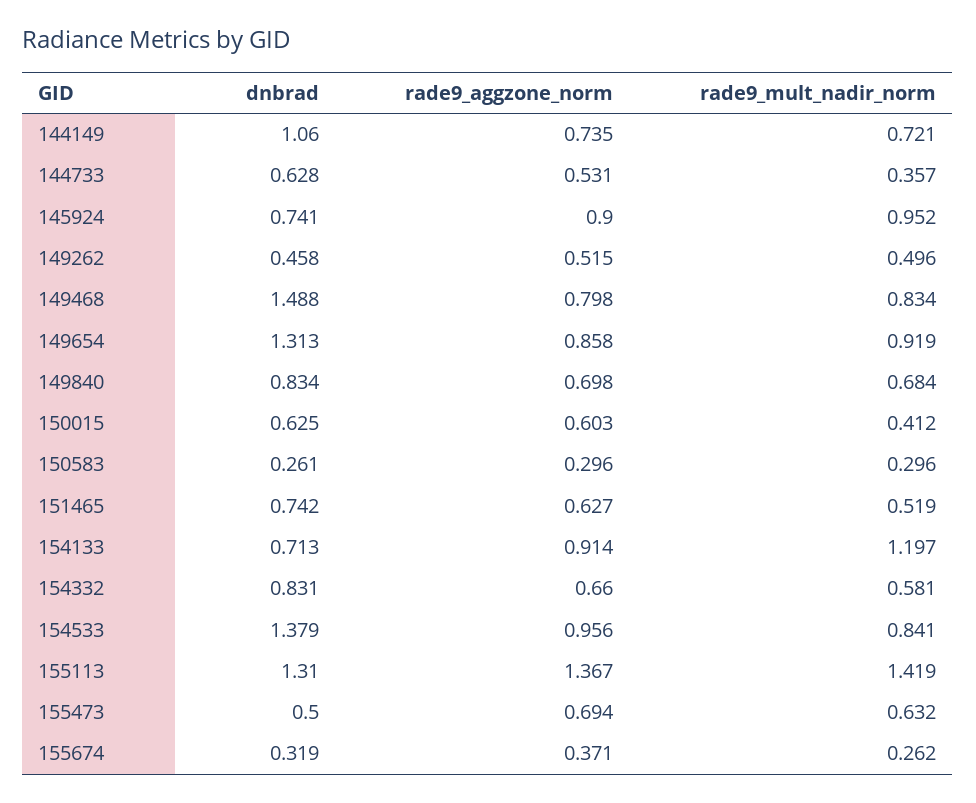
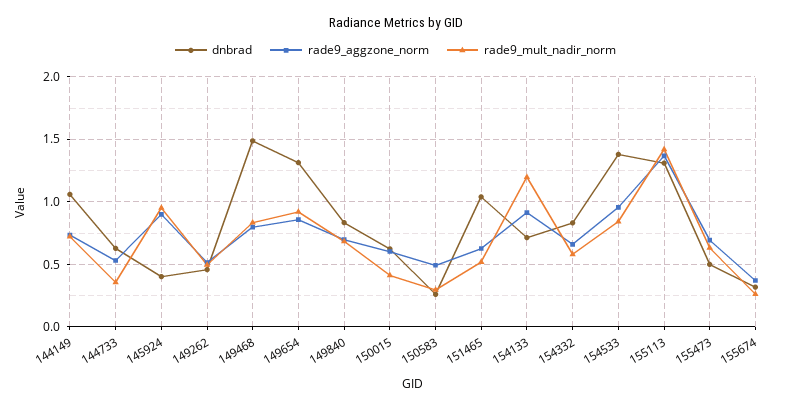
  {
    "dnbrad": {
      "144149": 1.06,
      "144733": 0.628,
-     "145924": 0.741,
+     "145924": 0.4,
      "149262": 0.458,
      "149468": 1.488,
      "149654": 1.313,
      "149840": 0.834,
      "150015": 0.625,
      "150583": 0.261,
-     "151465": 0.742,
+     "151465": 1.05,
      "154133": 0.713,
      "154332": 0.831,
      "154533": 1.379,
      "155113": 1.31,
      "155473": 0.5,
      "155674": 0.319
    },
    "rade9_aggzone_norm": {
      "144149": 0.735,
      "144733": 0.531,
      "145924": 0.9,
      "149262": 0.515,
      "149468": 0.798,
      "149654": 0.858,
      "149840": 0.698,
      "150015": 0.603,
-     "150583": 0.296,
+     "150583": 0.5,
      "151465": 0.627,
      "154133": 0.914,
      "154332": 0.66,
      "154533": 0.956,
      "155113": 1.367,
      "155473": 0.694,
      "155674": 0.371
    },
    "rade9_mult_nadir_norm": {
      "144149": 0.721,
      "144733": 0.357,
      "145924": 0.952,
      "149262": 0.496,
      "149468": 0.834,
      "149654": 0.919,
      "149840": 0.684,
      "150015": 0.412,
      "150583": 0.296,
      "151465": 0.519,
      "154133": 1.197,
      "154332": 0.581,
      "154533": 0.841,
      "155113": 1.419,
      "155473": 0.632,
      "155674": 0.262
    }
  }

